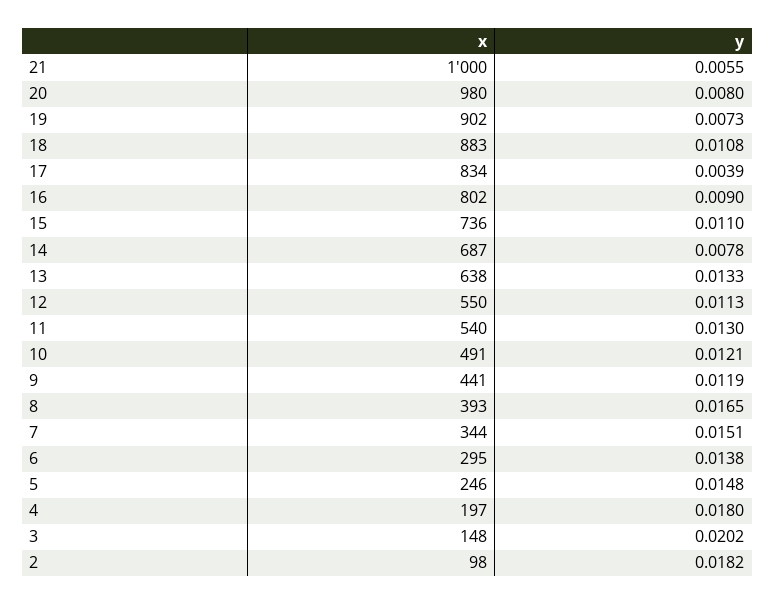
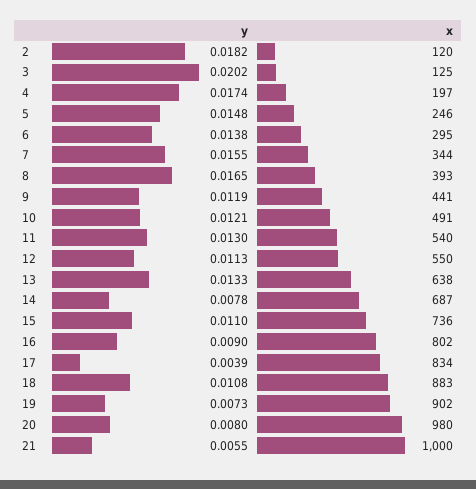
  {
    "x": {
      "21": 1000,
      "20": 980,
      "19": 902,
      "18": 883,
      "17": 834,
      "16": 802,
      "15": 736,
      "14": 687,
      "13": 638,
      "12": 550,
      "11": 540,
      "10": 491,
      "9": 441,
      "8": 393,
      "7": 344,
      "6": 295,
      "5": 246,
      "4": 197,
-     "3": 148,
+     "3": 125,
-     "2": 98
+     "2": 120
    },
    "y": {
      "21": 0.0055,
      "20": 0.008,
      "19": 0.0073,
      "18": 0.0108,
      "17": 0.0039,
      "16": 0.009,
      "15": 0.011,
      "14": 0.0078,
      "13": 0.0133,
      "12": 0.0113,
      "11": 0.013,
      "10": 0.0121,
      "9": 0.0119,
      "8": 0.0165,
-     "7": 0.0151,
+     "7": 0.0155,
      "6": 0.0138,
      "5": 0.0148,
-     "4": 0.018,
+     "4": 0.0174,
      "3": 0.0202,
      "2": 0.0182
    }
  }

